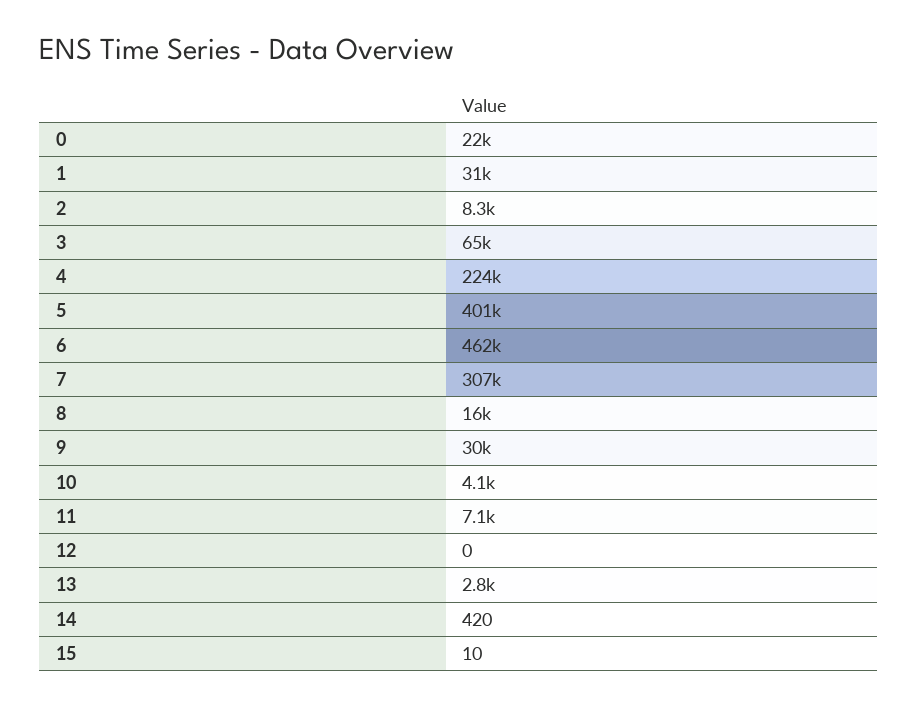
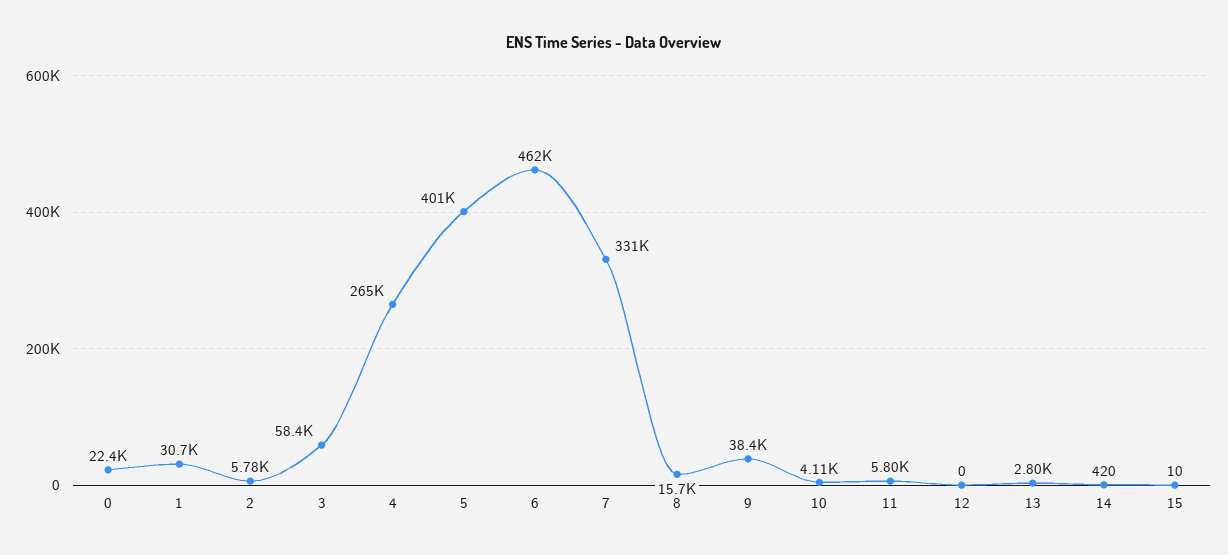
  {
    "0": 22400,
    "1": 30700,
-   "2": 8300,
+   "2": 5780,
-   "3": 65000,
+   "3": 58400,
-   "4": 224000,
+   "4": 265000,
    "5": 401000,
    "6": 462000,
-   "7": 307000,
+   "7": 331000,
    "8": 15700,
-   "9": 30000,
+   "9": 38400,
    "10": 4110,
-   "11": 7100,
+   "11": 5800,
    "12": 0,
    "13": 2800,
    "14": 420,
    "15": 10
  }

